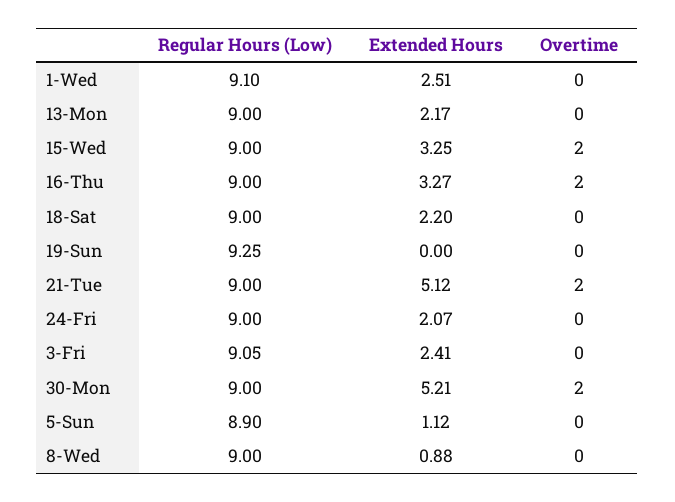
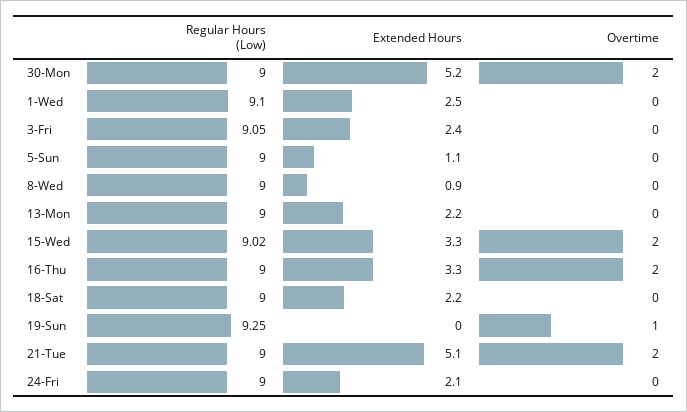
  {
    "Regular Hours (Low)": {
      "1-Wed": 9.1,
      "13-Mon": 9,
-     "15-Wed": 9,
+     "15-Wed": 9.02,
      "16-Thu": 9,
      "18-Sat": 9,
      "19-Sun": 9.25,
      "21-Tue": 9,
      "24-Fri": 9,
      "3-Fri": 9.05,
      "30-Mon": 9,
-     "5-Sun": 8.9,
+     "5-Sun": 9,
      "8-Wed": 9
    },
    "Extended Hours": {
      "1-Wed": 2.51,
      "13-Mon": 2.17,
      "15-Wed": 3.25,
      "16-Thu": 3.27,
      "18-Sat": 2.2,
      "19-Sun": 0,
      "21-Tue": 5.12,
      "24-Fri": 2.07,
      "3-Fri": 2.41,
      "30-Mon": 5.21,
      "5-Sun": 1.12,
      "8-Wed": 0.88
    },
    "Overtime": {
      "1-Wed": 0,
      "13-Mon": 0,
      "15-Wed": 2,
      "16-Thu": 2,
      "18-Sat": 0,
-     "19-Sun": 0,
+     "19-Sun": 1,
      "21-Tue": 2,
      "24-Fri": 0,
      "3-Fri": 0,
      "30-Mon": 2,
      "5-Sun": 0,
      "8-Wed": 0
    }
  }

